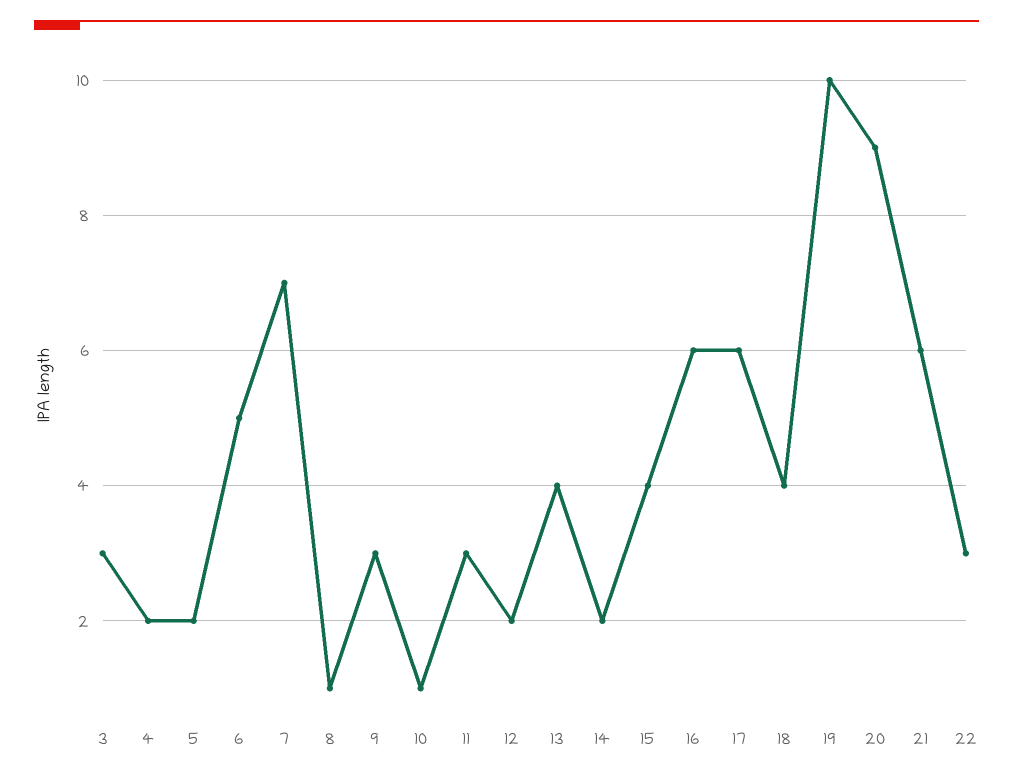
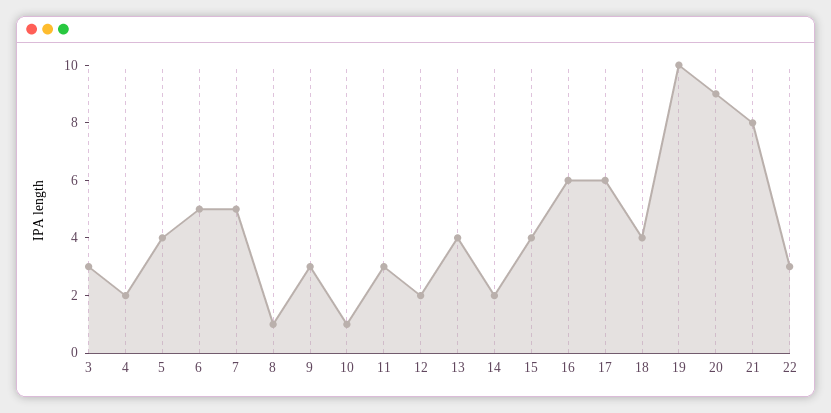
  {
    "3": 3,
    "4": 2,
-   "5": 2,
+   "5": 4,
    "6": 5,
-   "7": 7,
+   "7": 5,
    "8": 1,
    "9": 3,
    "10": 1,
    "11": 3,
    "12": 2,
    "13": 4,
    "14": 2,
    "15": 4,
    "16": 6,
    "17": 6,
    "18": 4,
    "19": 10,
    "20": 9,
-   "21": 6,
+   "21": 8,
    "22": 3
  }

